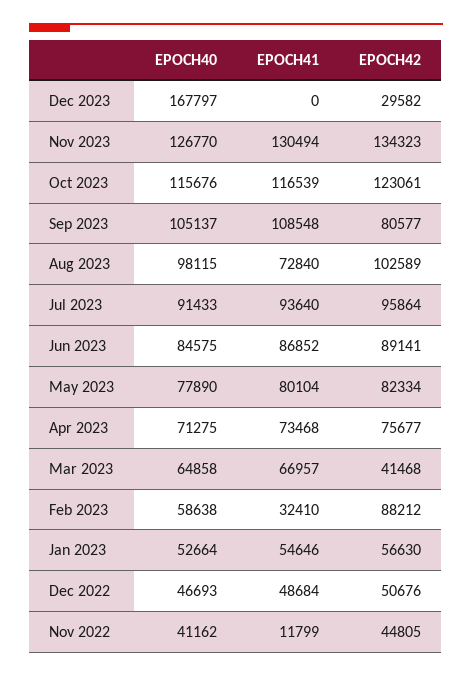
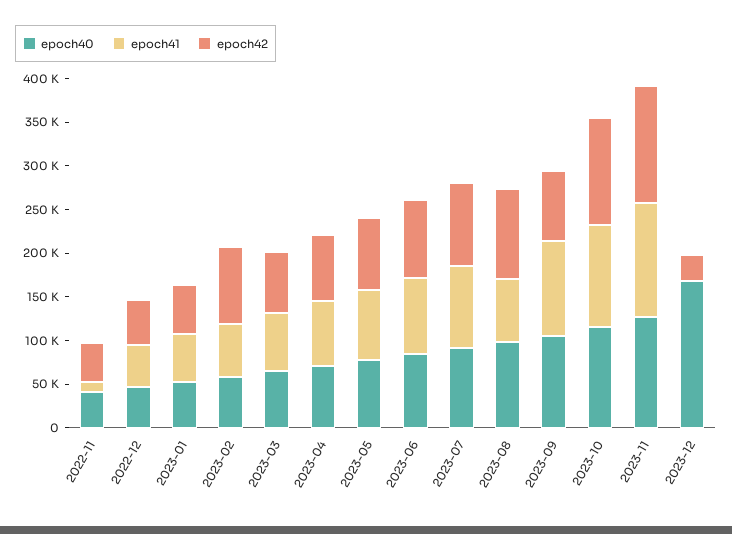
  {
    "EPOCH40": {
      "Dec 2023": 167797,
      "Nov 2023": 126770,
      "Oct 2023": 115676,
      "Sep 2023": 105137,
      "Aug 2023": 98115,
      "Jul 2023": 91433,
      "Jun 2023": 84575,
      "May 2023": 77890,
      "Apr 2023": 71275,
      "Mar 2023": 64858,
      "Feb 2023": 58638,
      "Jan 2023": 52664,
      "Dec 2022": 46693,
      "Nov 2022": 41162
    },
    "EPOCH41": {
      "Dec 2023": 0,
      "Nov 2023": 130494,
      "Oct 2023": 116539,
      "Sep 2023": 108548,
      "Aug 2023": 72840,
      "Jul 2023": 93640,
      "Jun 2023": 86852,
      "May 2023": 80104,
      "Apr 2023": 73468,
      "Mar 2023": 66957,
-     "Feb 2023": 32410,
+     "Feb 2023": 60000,
      "Jan 2023": 54646,
      "Dec 2022": 48684,
      "Nov 2022": 11799
    },
    "EPOCH42": {
      "Dec 2023": 29582,
      "Nov 2023": 134323,
      "Oct 2023": 123061,
      "Sep 2023": 80577,
      "Aug 2023": 102589,
      "Jul 2023": 95864,
      "Jun 2023": 89141,
      "May 2023": 82334,
      "Apr 2023": 75677,
-     "Mar 2023": 41468,
+     "Mar 2023": 70000,
      "Feb 2023": 88212,
      "Jan 2023": 56630,
      "Dec 2022": 50676,
      "Nov 2022": 44805
    }
  }

